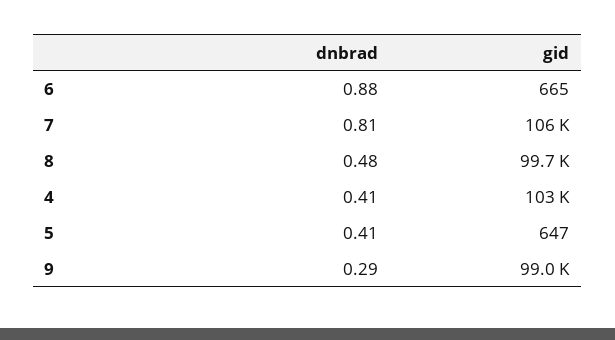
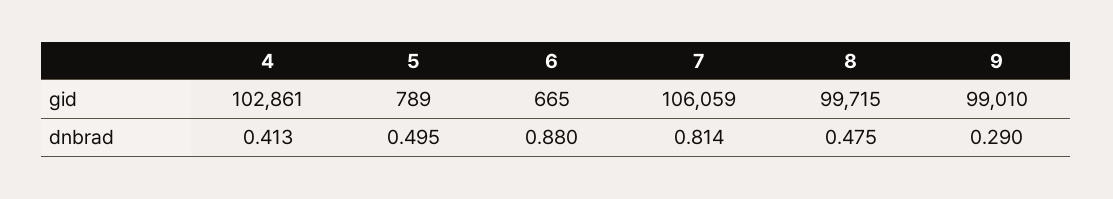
  {
    "dnbrad": {
      "6": 0.88,
      "7": 0.814,
      "8": 0.475,
      "4": 0.413,
-     "5": 0.41,
+     "5": 0.495,
      "9": 0.29
    },
    "gid": {
      "6": 665,
      "7": 106059,
      "8": 99715,
      "4": 102861,
-     "5": 647,
+     "5": 789,
      "9": 99010
    }
  }

